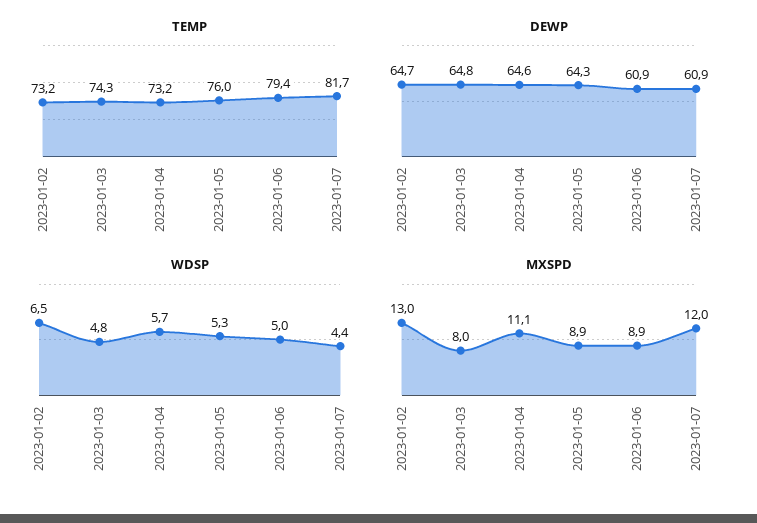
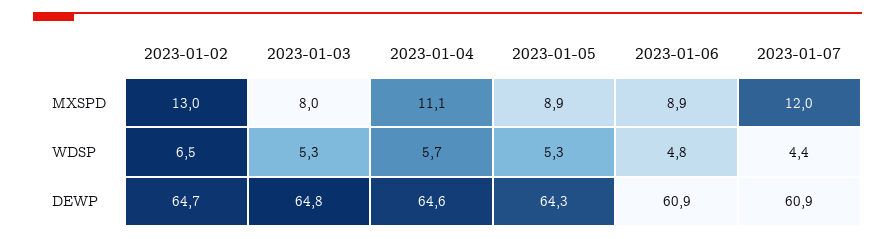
  {
-   "TEMP": {
-     "2023-01-02": 73.2,
-     "2023-01-03": 74.3,
-     "2023-01-04": 73.2,
-     "2023-01-05": 76,
-     "2023-01-06": 79.4,
-     "2023-01-07": 81.7
-   },
    "DEWP": {
      "2023-01-02": 64.7,
      "2023-01-03": 64.8,
      "2023-01-04": 64.6,
      "2023-01-05": 64.3,
      "2023-01-06": 60.9,
      "2023-01-07": 60.9
    },
    "WDSP": {
      "2023-01-02": 6.5,
-     "2023-01-03": 4.8,
+     "2023-01-03": 5.3,
      "2023-01-04": 5.7,
      "2023-01-05": 5.3,
-     "2023-01-06": 5,
+     "2023-01-06": 4.8,
      "2023-01-07": 4.4
    },
    "MXSPD": {
      "2023-01-02": 13,
      "2023-01-03": 8,
      "2023-01-04": 11.1,
      "2023-01-05": 8.9,
      "2023-01-06": 8.9,
      "2023-01-07": 12
    }
  }

